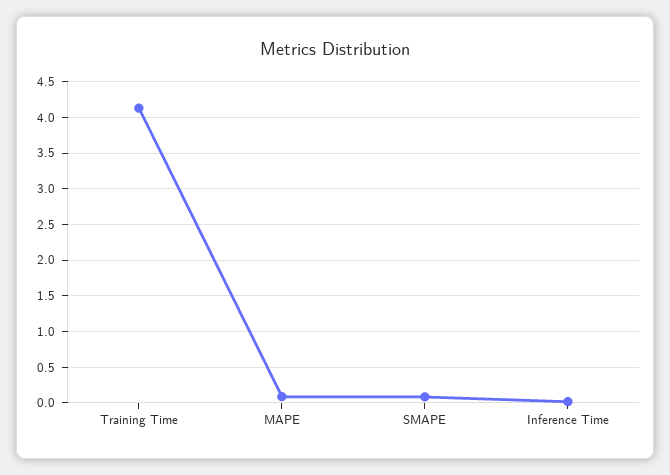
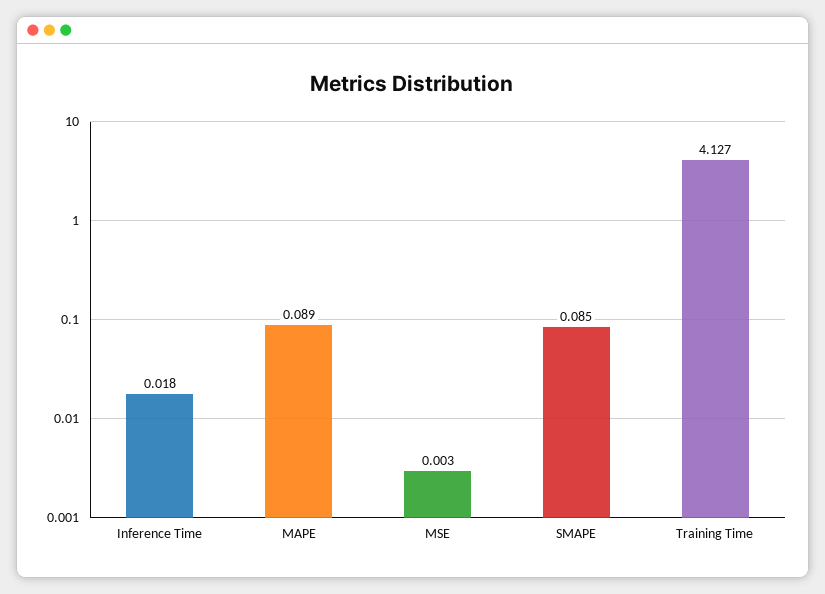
  {
    "Training Time": 4.127,
    "MAPE": 0.089,
    "SMAPE": 0.085,
-   "Inference Time": 0.018
+   "Inference Time": 0.018,
+   "MSE": 0.003
  }

